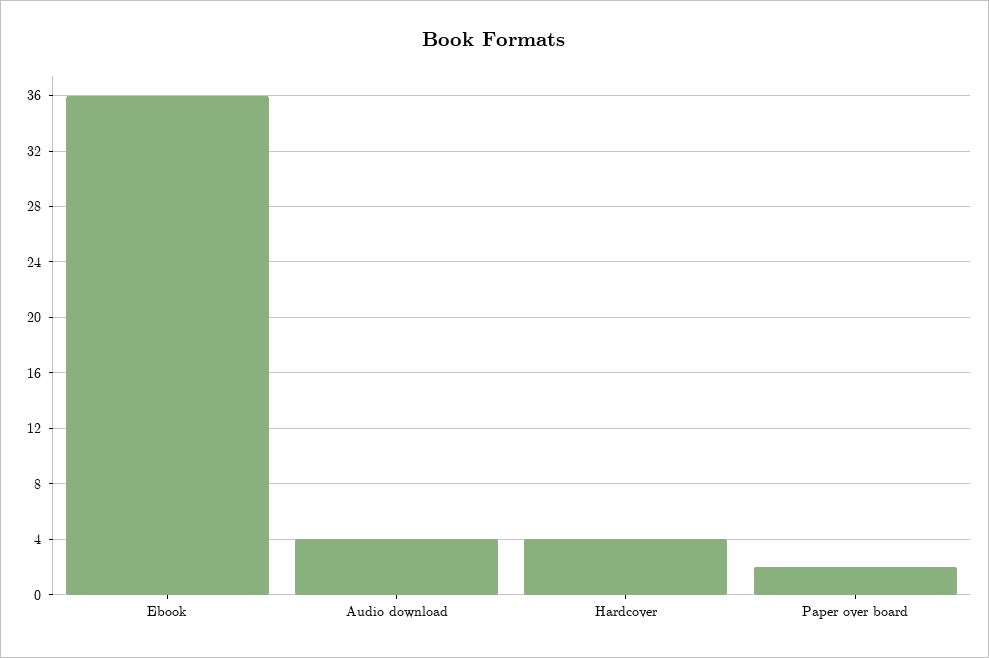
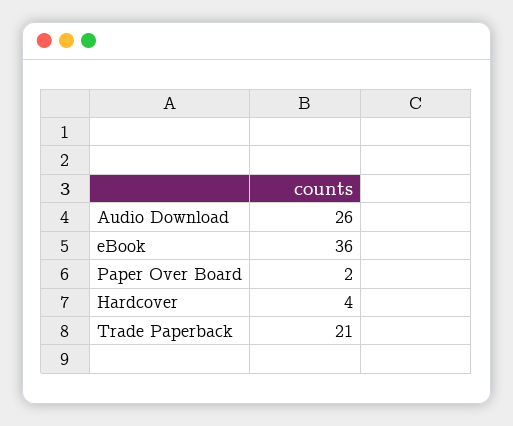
  {
    "Ebook": 36,
-   "Audio download": 4,
+   "Audio download": 26,
    "Hardcover": 4,
-   "Paper over board": 2
+   "Paper over board": 2,
+   "Trade Paperback": 21
  }

